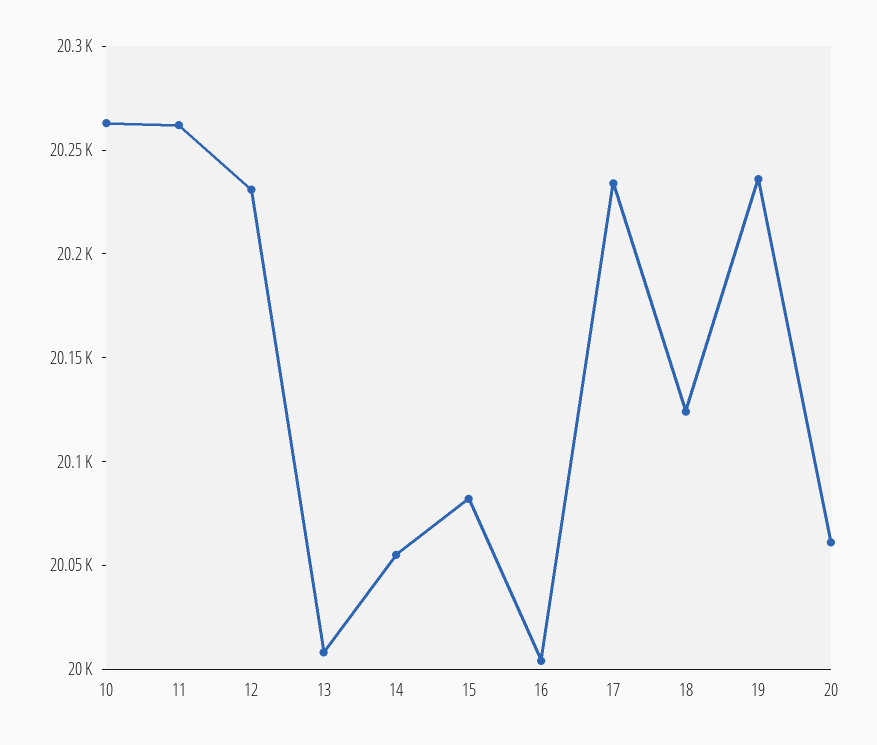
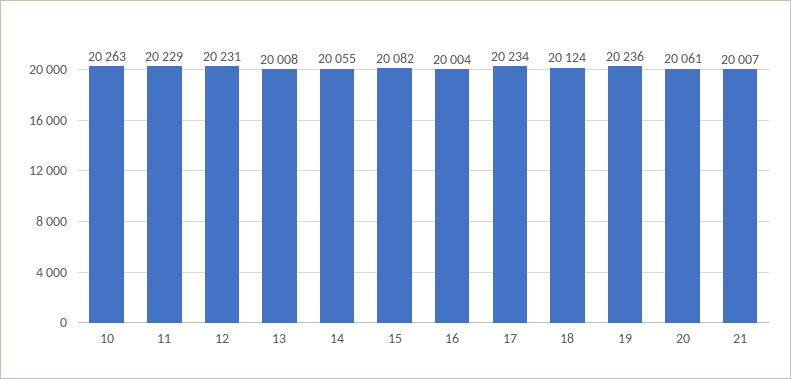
  {
    "10": 20263,
-   "11": 20260,
+   "11": 20229,
    "12": 20231,
    "13": 20008,
    "14": 20055,
    "15": 20082,
    "16": 20004,
    "17": 20234,
    "18": 20124,
    "19": 20236,
-   "20": 20061
+   "20": 20061,
+   "21": 20007
  }

